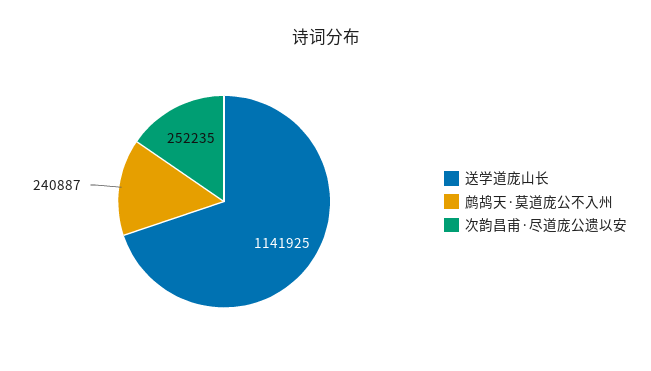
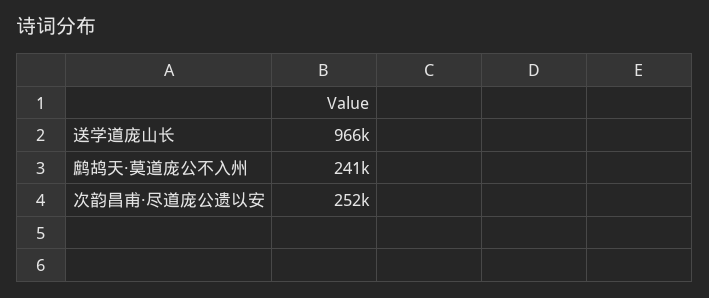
  {
-   "送学道庞山长": 1141925,
+   "送学道庞山长": 966000,
    "鹧鸪天·莫道庞公不入州": 240887,
    "次韵昌甫·尽道庞公遗以安": 252235
  }

